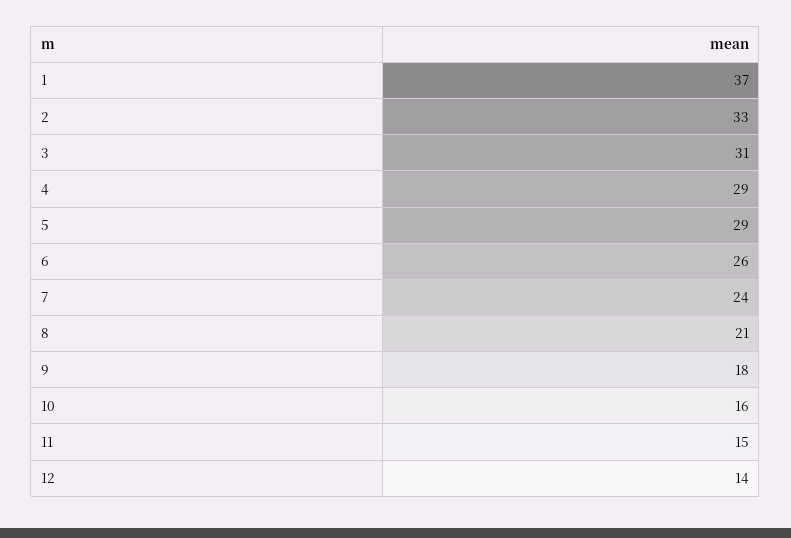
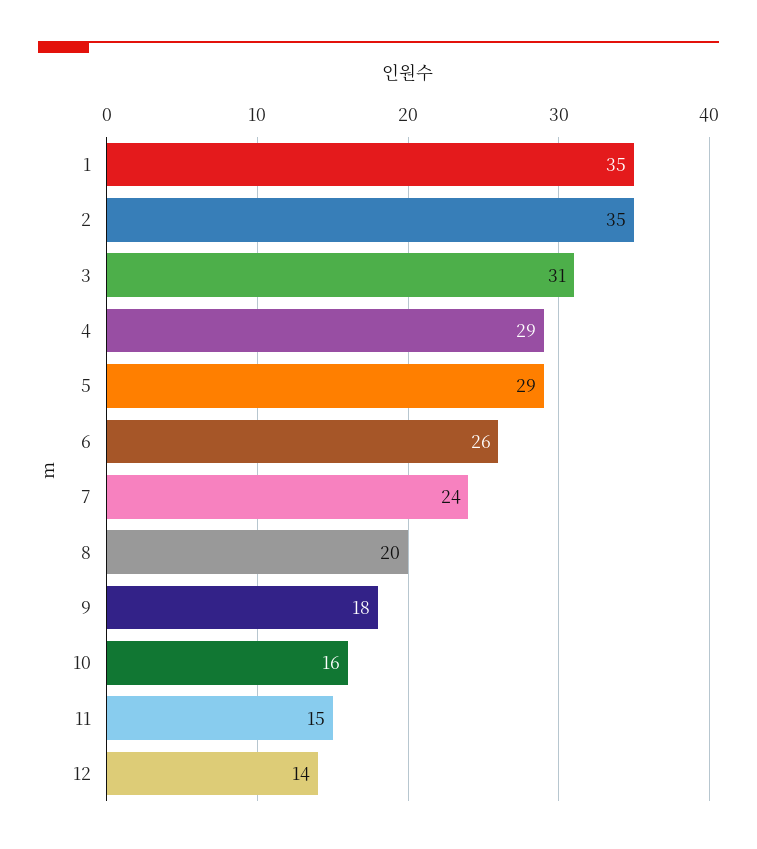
  {
-   "1": 37,
+   "1": 35,
-   "2": 33,
+   "2": 35,
    "3": 31,
    "4": 29,
    "5": 29,
    "6": 26,
    "7": 24,
-   "8": 21,
+   "8": 20,
    "9": 18,
    "10": 16,
    "11": 15,
    "12": 14
  }

